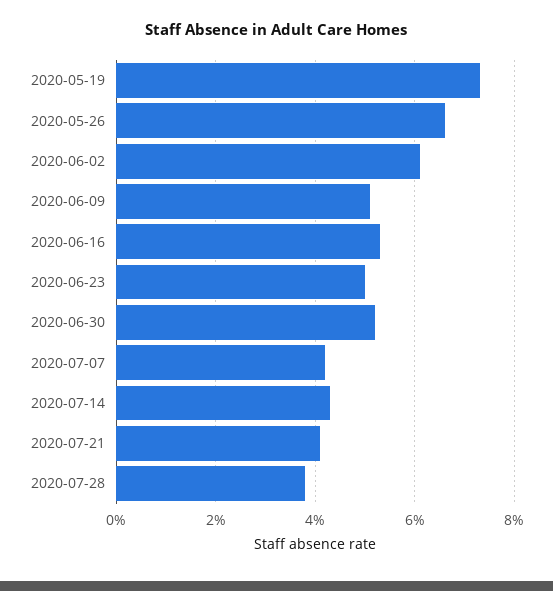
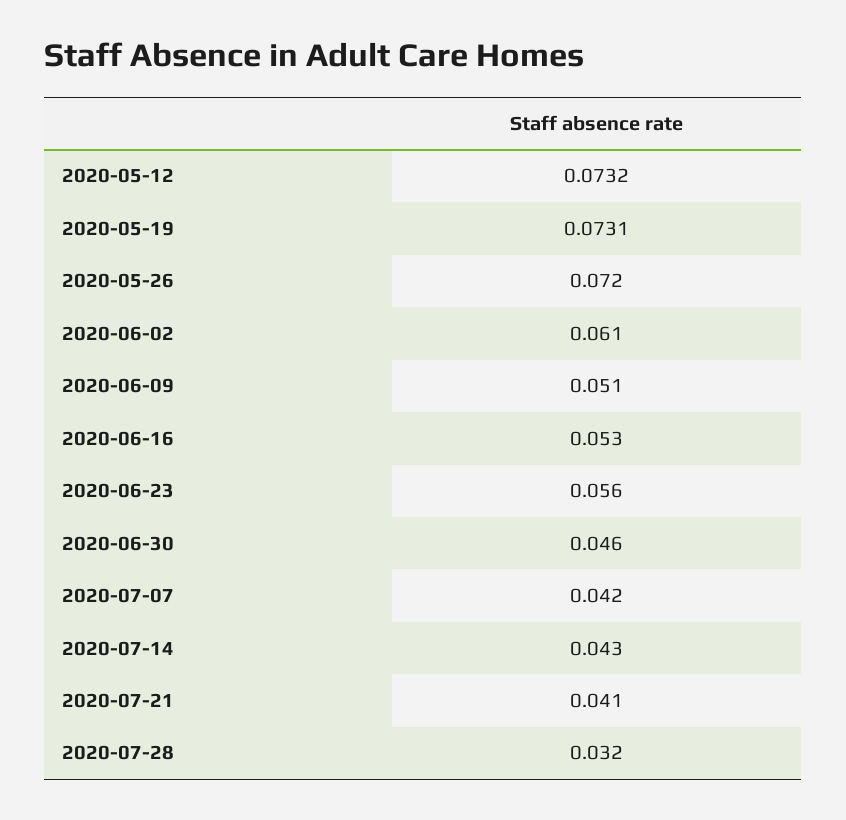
  {
    "2020-05-19": 0.0731,
-   "2020-05-26": 0.066,
+   "2020-05-26": 0.072,
    "2020-06-02": 0.061,
    "2020-06-09": 0.051,
    "2020-06-16": 0.053,
-   "2020-06-23": 0.05,
+   "2020-06-23": 0.056,
-   "2020-06-30": 0.052,
+   "2020-06-30": 0.046,
    "2020-07-07": 0.042,
    "2020-07-14": 0.043,
    "2020-07-21": 0.041,
-   "2020-07-28": 0.038
+   "2020-07-28": 0.032,
+   "2020-05-12": 0.0732
  }

